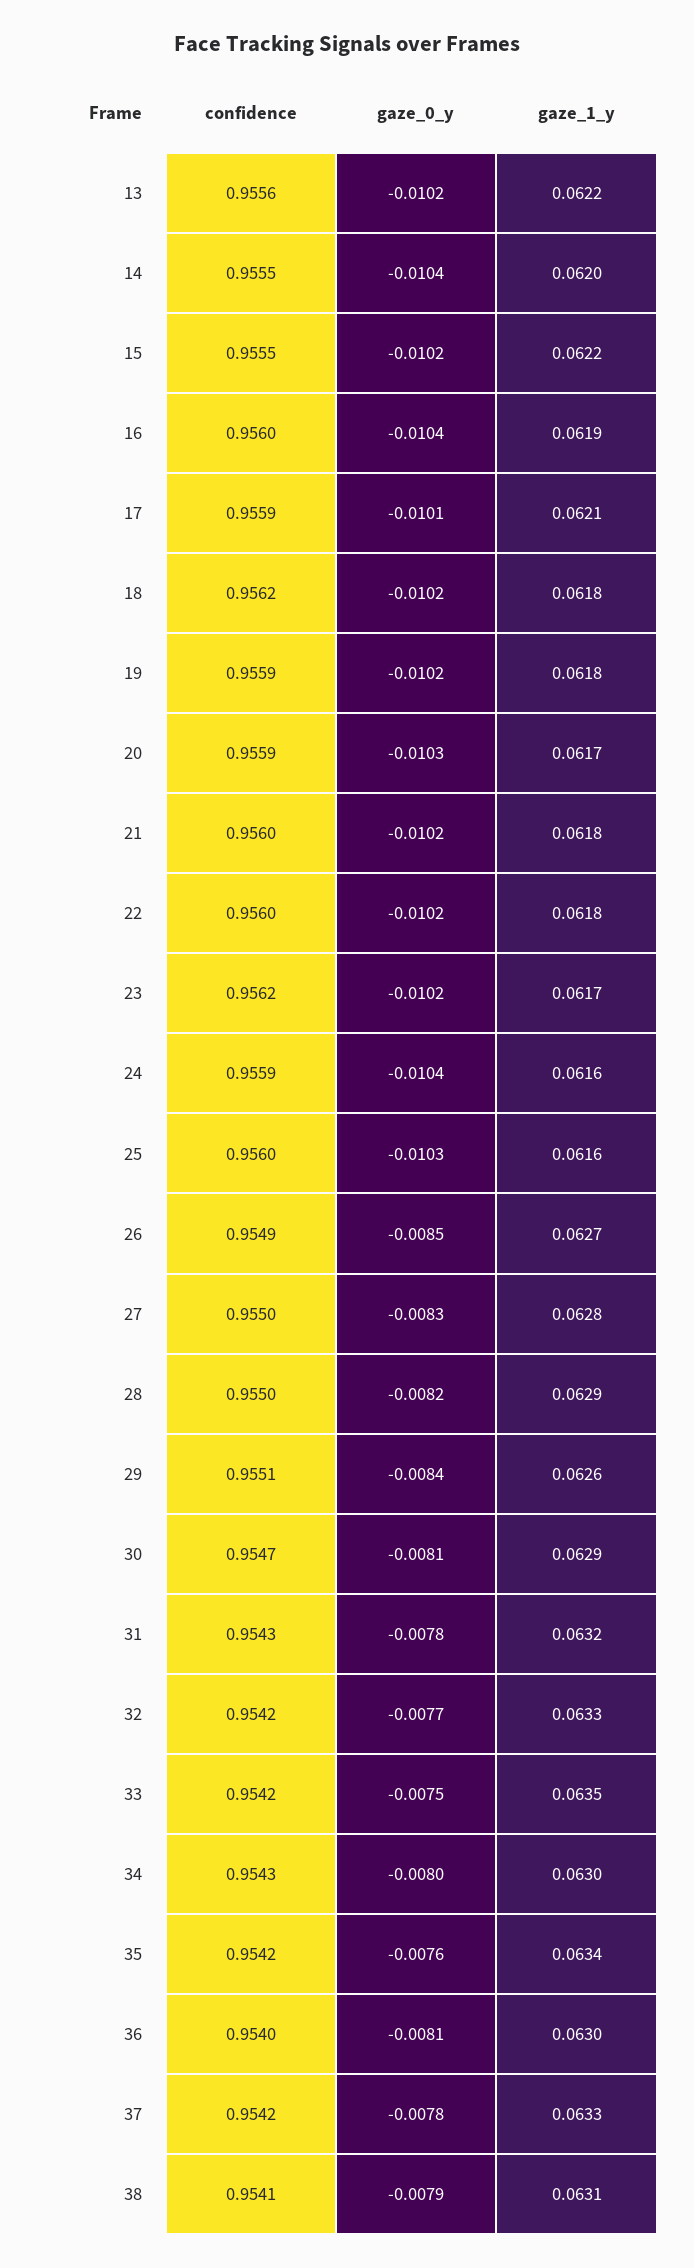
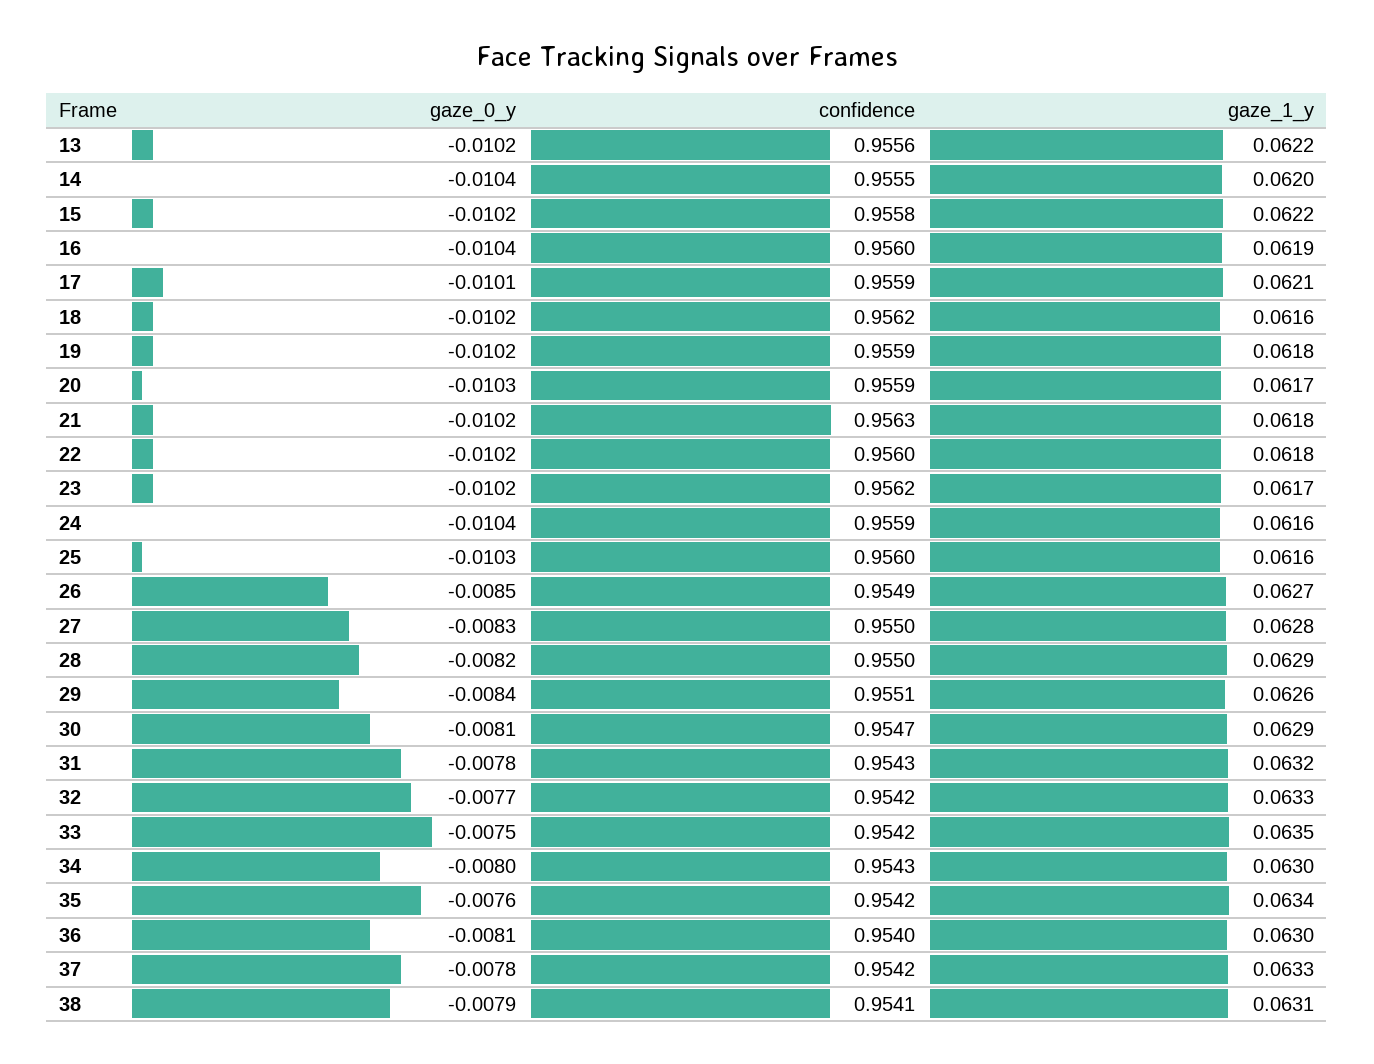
  {
    "confidence": {
      "13": 0.9556,
      "14": 0.9555,
-     "15": 0.9555,
+     "15": 0.9558,
      "16": 0.956,
      "17": 0.9559,
      "18": 0.9562,
      "19": 0.9559,
      "20": 0.9559,
-     "21": 0.956,
+     "21": 0.9563,
      "22": 0.956,
      "23": 0.9562,
      "24": 0.9559,
      "25": 0.956,
      "26": 0.9549,
      "27": 0.955,
      "28": 0.955,
      "29": 0.9551,
      "30": 0.9547,
      "31": 0.9543,
      "32": 0.9542,
      "33": 0.9542,
      "34": 0.9543,
      "35": 0.9542,
      "36": 0.954,
      "37": 0.9542,
      "38": 0.9541
    },
    "gaze_0_y": {
      "13": -0.0102,
      "14": -0.0104,
      "15": -0.0102,
      "16": -0.0104,
      "17": -0.0101,
      "18": -0.0102,
      "19": -0.0102,
      "20": -0.0103,
      "21": -0.0102,
      "22": -0.0102,
      "23": -0.0102,
      "24": -0.0104,
      "25": -0.0103,
      "26": -0.0085,
      "27": -0.0083,
      "28": -0.0082,
      "29": -0.0084,
      "30": -0.0081,
      "31": -0.0078,
      "32": -0.0077,
      "33": -0.0075,
      "34": -0.008,
      "35": -0.0076,
      "36": -0.0081,
      "37": -0.0078,
      "38": -0.0079
    },
    "gaze_1_y": {
      "13": 0.0622,
      "14": 0.062,
      "15": 0.0622,
      "16": 0.0619,
      "17": 0.0621,
-     "18": 0.0618,
+     "18": 0.0616,
      "19": 0.0618,
      "20": 0.0617,
      "21": 0.0618,
      "22": 0.0618,
      "23": 0.0617,
      "24": 0.0616,
      "25": 0.0616,
      "26": 0.0627,
      "27": 0.0628,
      "28": 0.0629,
      "29": 0.0626,
      "30": 0.0629,
      "31": 0.0632,
      "32": 0.0633,
      "33": 0.0635,
      "34": 0.063,
      "35": 0.0634,
      "36": 0.063,
      "37": 0.0633,
      "38": 0.0631
    }
  }

